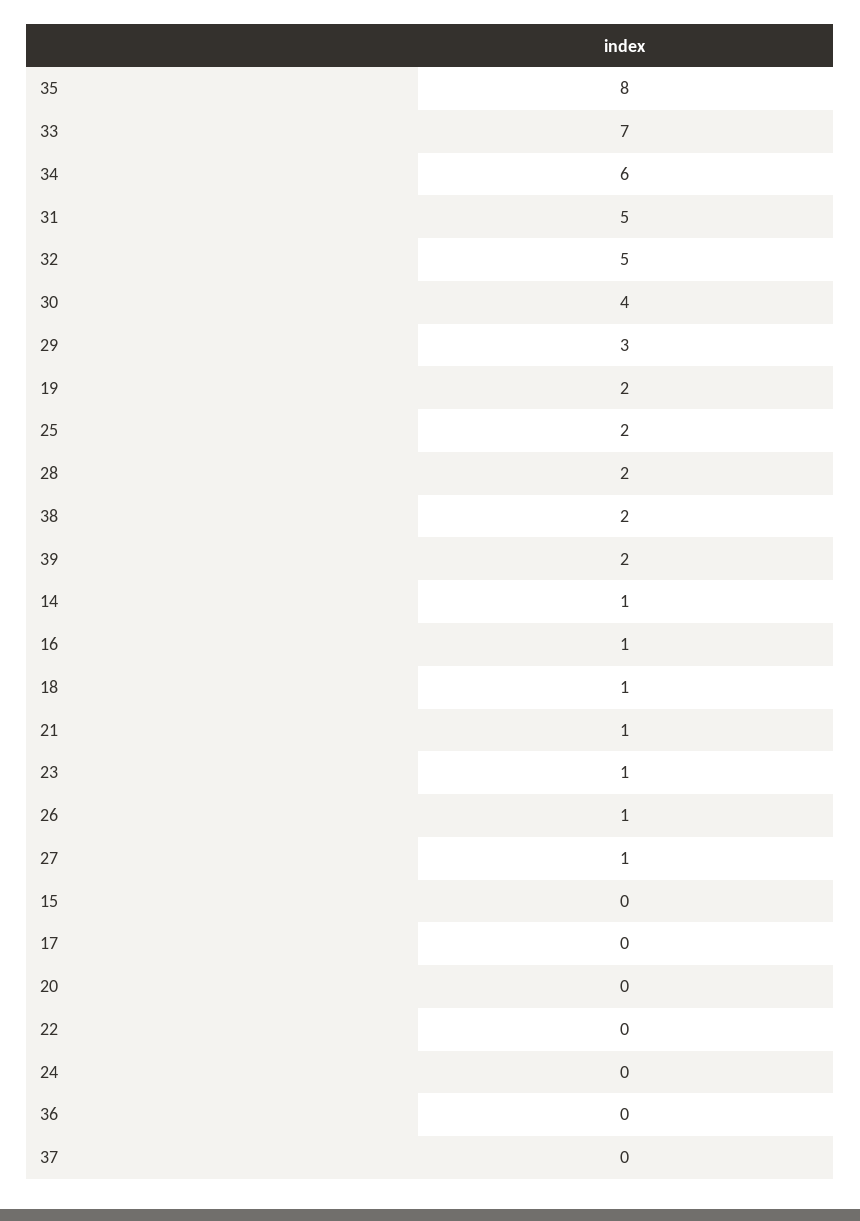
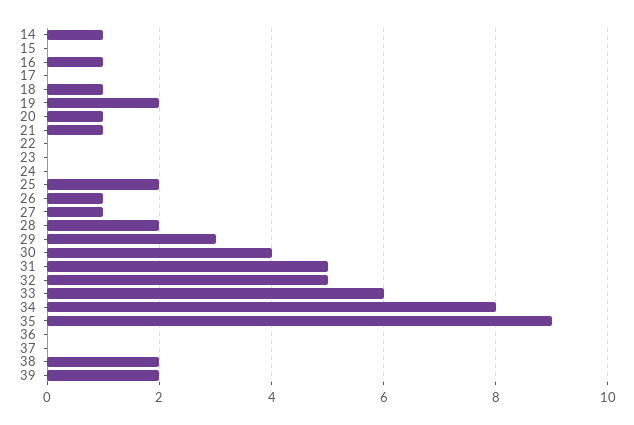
  {
-   "35": 8,
+   "35": 9,
-   "33": 7,
+   "33": 6,
-   "34": 6,
+   "34": 8,
    "31": 5,
    "32": 5,
    "30": 4,
    "29": 3,
    "19": 2,
    "25": 2,
    "28": 2,
    "38": 2,
    "39": 2,
    "14": 1,
    "16": 1,
    "18": 1,
    "21": 1,
-   "23": 1,
+   "23": 0,
    "26": 1,
    "27": 1,
    "15": 0,
    "17": 0,
-   "20": 0,
+   "20": 1,
    "22": 0,
    "24": 0,
    "36": 0,
    "37": 0
  }

